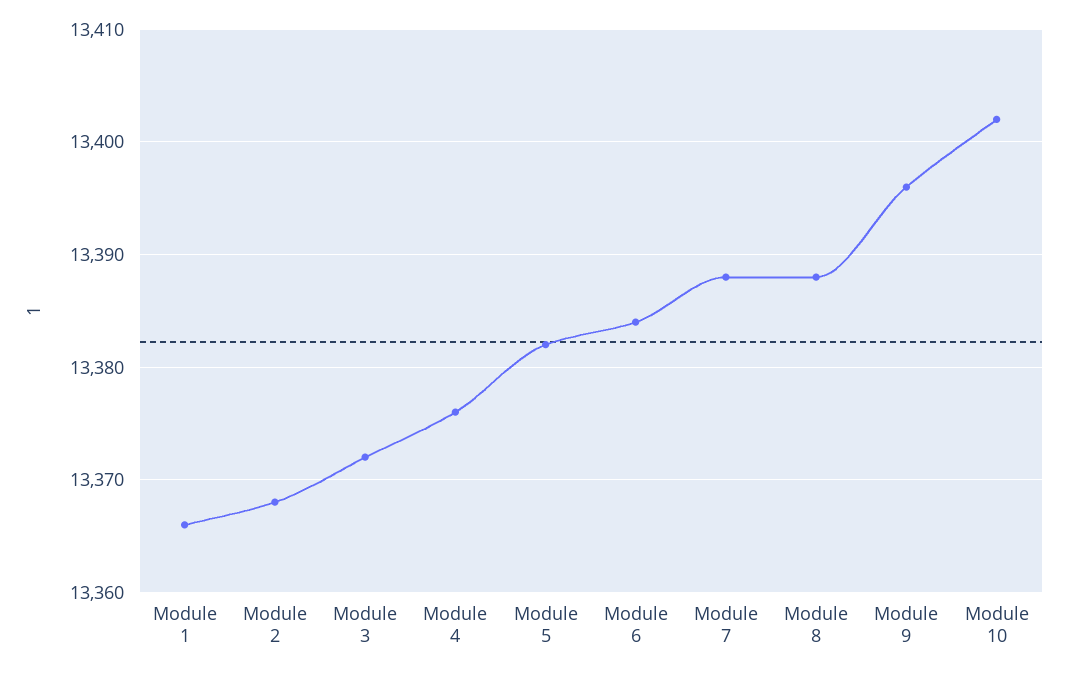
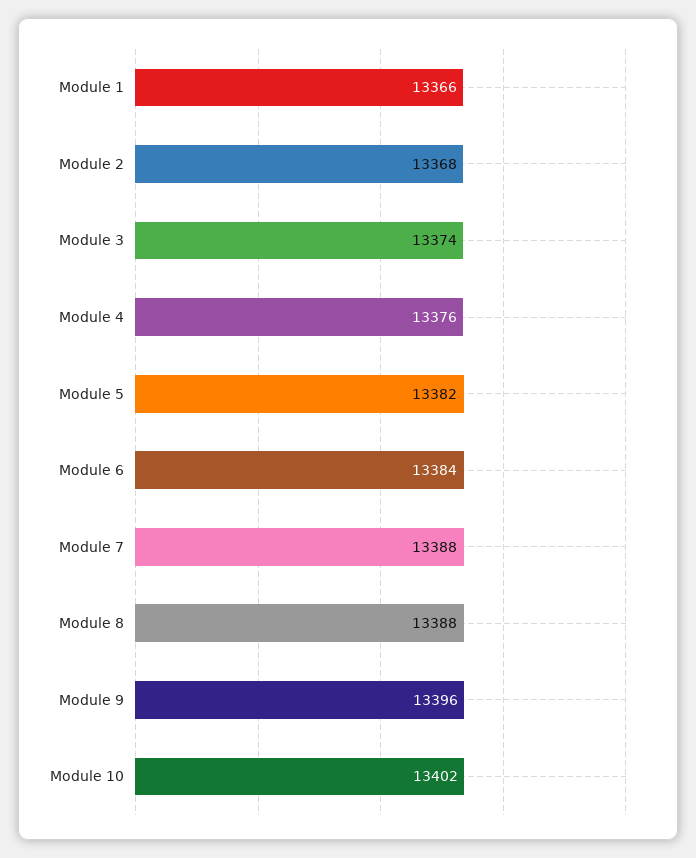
  {
    "Module 1": 13366,
    "Module 2": 13368,
-   "Module 3": 13372,
+   "Module 3": 13374,
    "Module 4": 13376,
    "Module 5": 13382,
    "Module 6": 13384,
    "Module 7": 13388,
    "Module 8": 13388,
    "Module 9": 13396,
    "Module 10": 13402
  }

